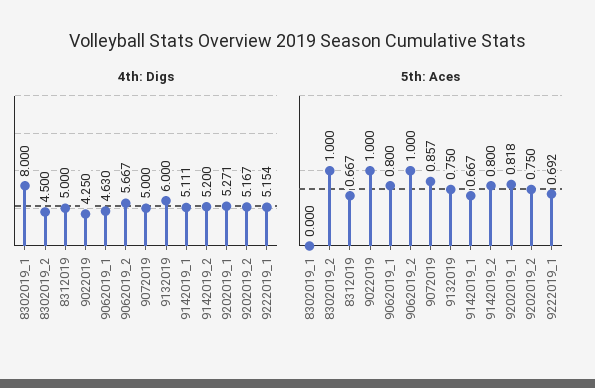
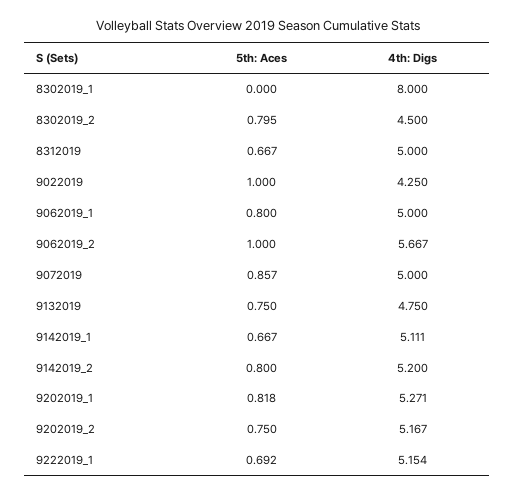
  {
    "4th: Digs": {
      "8302019_1": 8,
      "8302019_2": 4.5,
      "8312019": 5,
      "9022019": 4.25,
-     "9062019_1": 4.63,
+     "9062019_1": 5,
      "9062019_2": 5.667,
      "9072019": 5,
-     "9132019": 6,
+     "9132019": 4.75,
      "9142019_1": 5.111,
      "9142019_2": 5.2,
      "9202019_1": 5.271,
      "9202019_2": 5.167,
      "9222019_1": 5.154
    },
    "5th: Aces": {
      "8302019_1": 0,
-     "8302019_2": 1,
+     "8302019_2": 0.795,
      "8312019": 0.667,
      "9022019": 1,
      "9062019_1": 0.8,
      "9062019_2": 1,
      "9072019": 0.857,
      "9132019": 0.75,
      "9142019_1": 0.667,
      "9142019_2": 0.8,
      "9202019_1": 0.818,
      "9202019_2": 0.75,
      "9222019_1": 0.692
    }
  }

